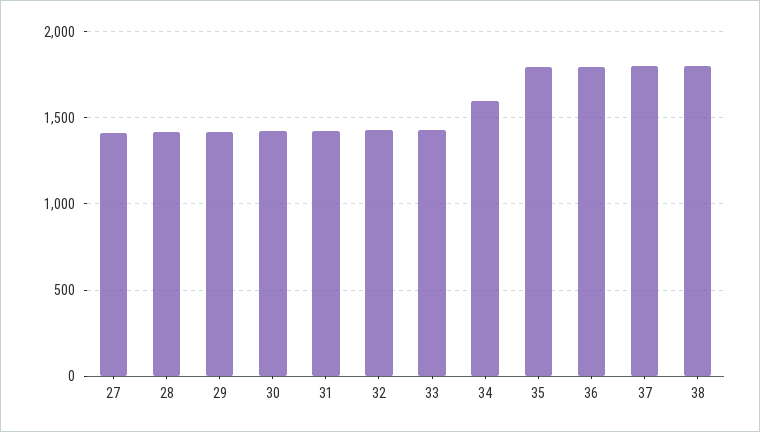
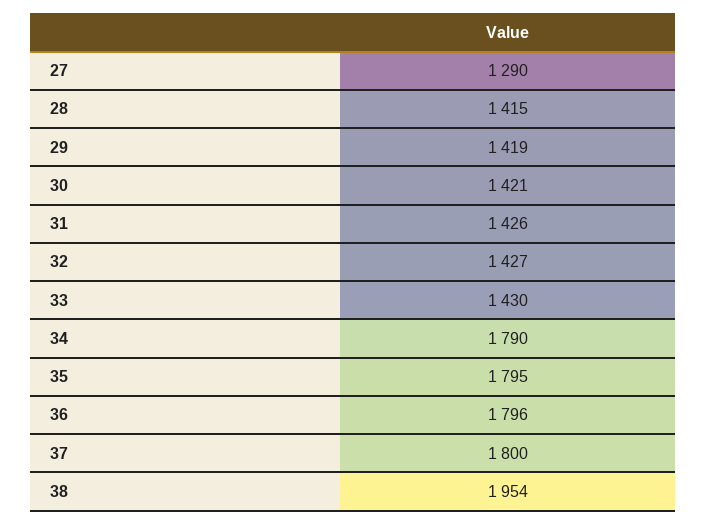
  {
-   "27": 1400,
+   "27": 1290,
    "28": 1415,
    "29": 1419,
    "30": 1421,
    "31": 1426,
    "32": 1427,
    "33": 1430,
-   "34": 1600,
+   "34": 1790,
    "35": 1795,
    "36": 1796,
    "37": 1800,
-   "38": 1800
+   "38": 1954
  }

